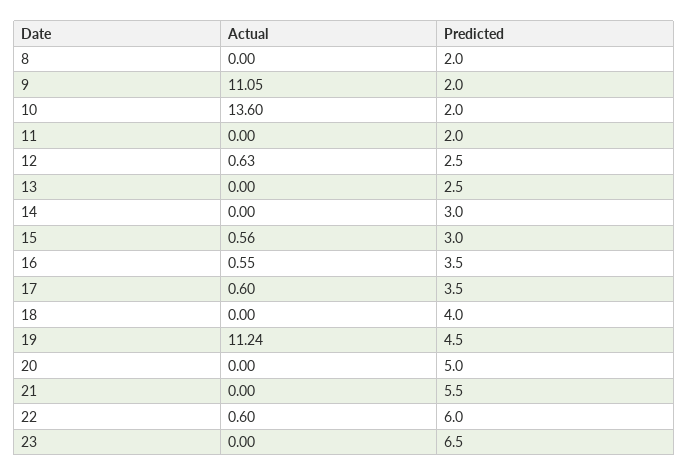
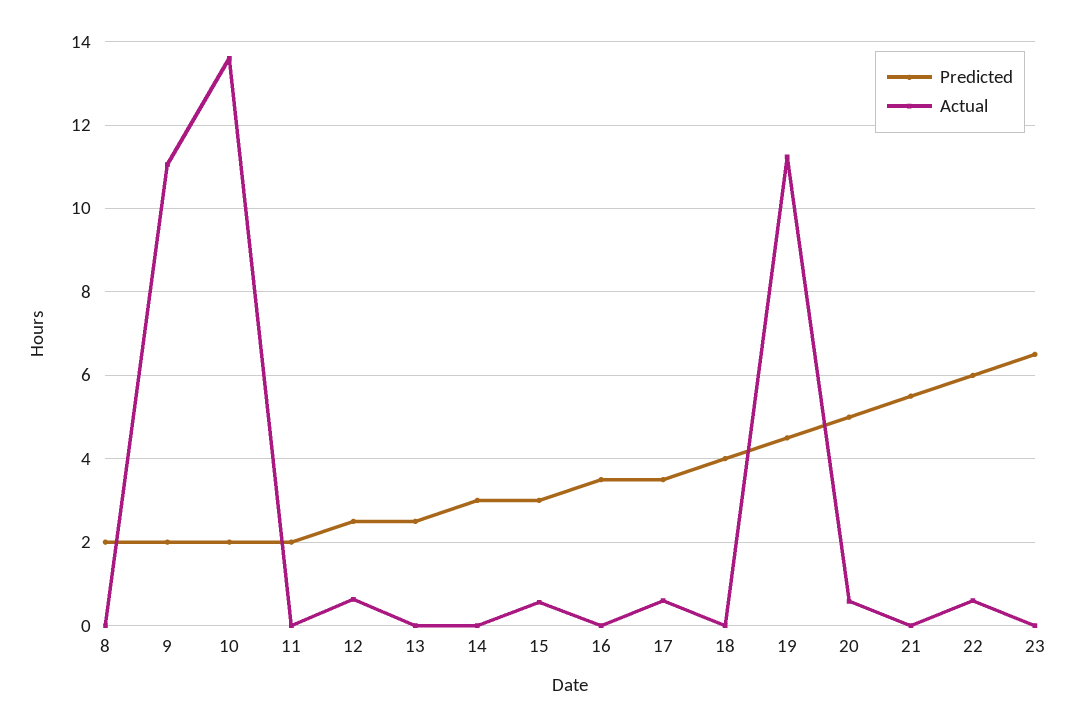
  {
    "Actual": {
      "8": 0,
      "9": 11.05,
      "10": 13.6,
      "11": 0,
      "12": 0.63,
      "13": 0,
      "14": 0,
      "15": 0.56,
-     "16": 0.55,
+     "16": 0,
      "17": 0.6,
      "18": 0,
      "19": 11.24,
-     "20": 0,
+     "20": 0.6,
      "21": 0,
      "22": 0.6,
      "23": 0
    },
    "Predicted": {
      "8": 2,
      "9": 2,
      "10": 2,
      "11": 2,
      "12": 2.5,
      "13": 2.5,
      "14": 3,
      "15": 3,
      "16": 3.5,
      "17": 3.5,
      "18": 4,
      "19": 4.5,
      "20": 5,
      "21": 5.5,
      "22": 6,
      "23": 6.5
    }
  }

